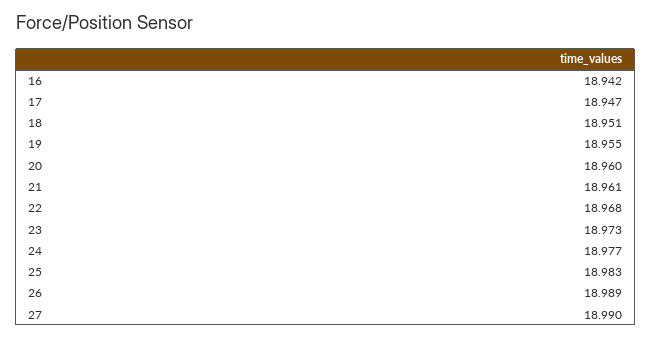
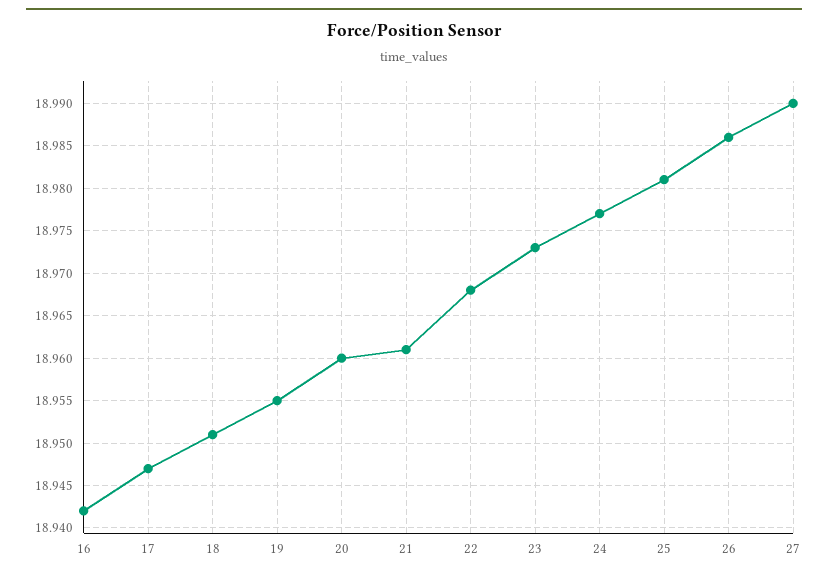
  {
    "16": 18.942,
    "17": 18.947,
    "18": 18.951,
    "19": 18.955,
    "20": 18.96,
    "21": 18.961,
    "22": 18.968,
    "23": 18.973,
    "24": 18.977,
-   "25": 18.983,
+   "25": 18.981,
-   "26": 18.989,
+   "26": 18.986,
    "27": 18.99
  }

